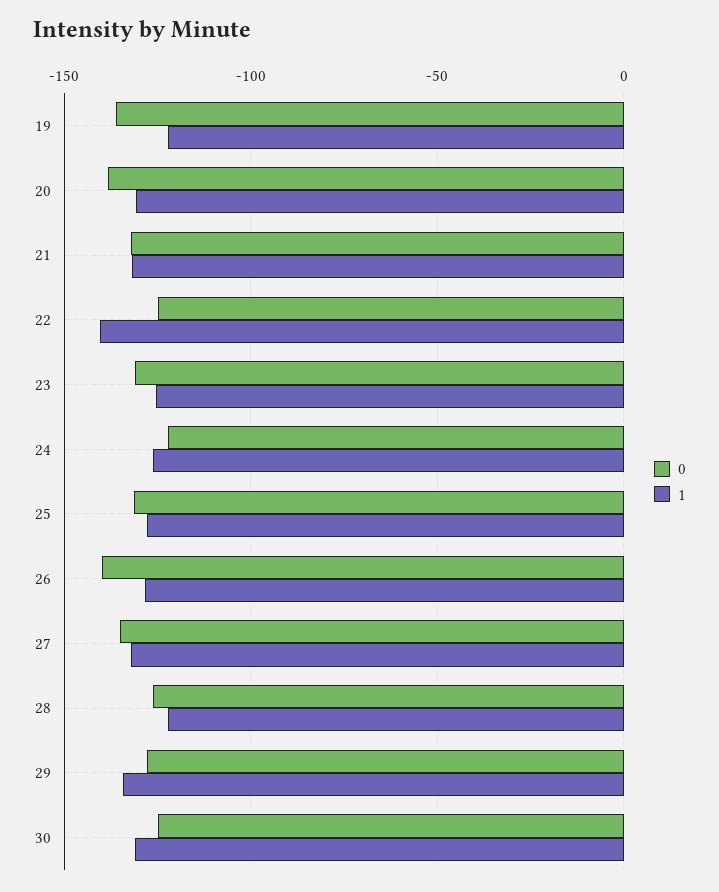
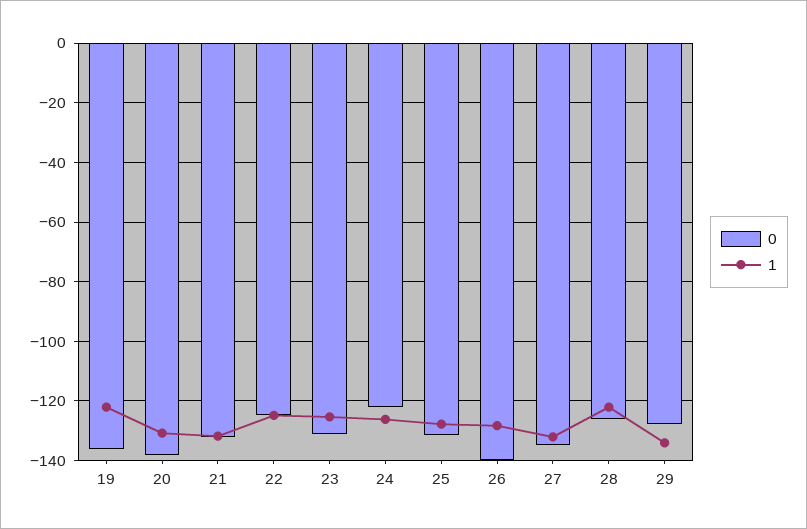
  {
    "0": {
      "19": -135,
      "20": -137.5,
      "21": -132.5,
      "22": -125,
      "23": -130,
      "24": -122.5,
      "25": -132.5,
      "26": -140,
      "27": -135,
      "28": -125,
-     "29": -127.5,
+     "29": -127.5
-     "30": -125
    },
    "1": {
      "19": -122.5,
      "20": -130,
      "21": -132.5,
-     "22": -140,
+     "22": -125,
      "23": -125,
      "24": -125,
      "25": -127.5,
      "26": -127.5,
      "27": -132.5,
      "28": -122.5,
-     "29": -135,
+     "29": -135
-     "30": -130
    }
  }

